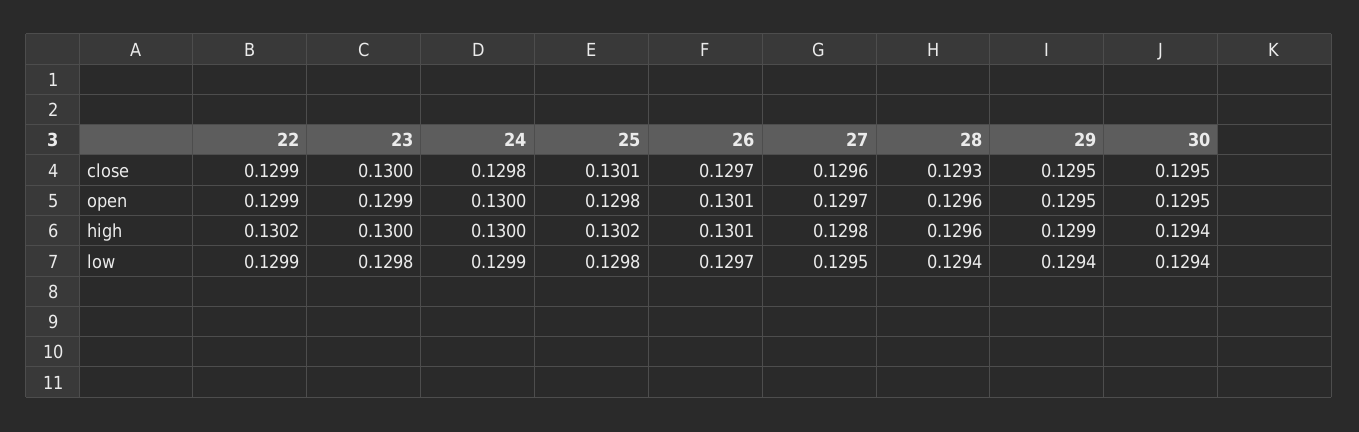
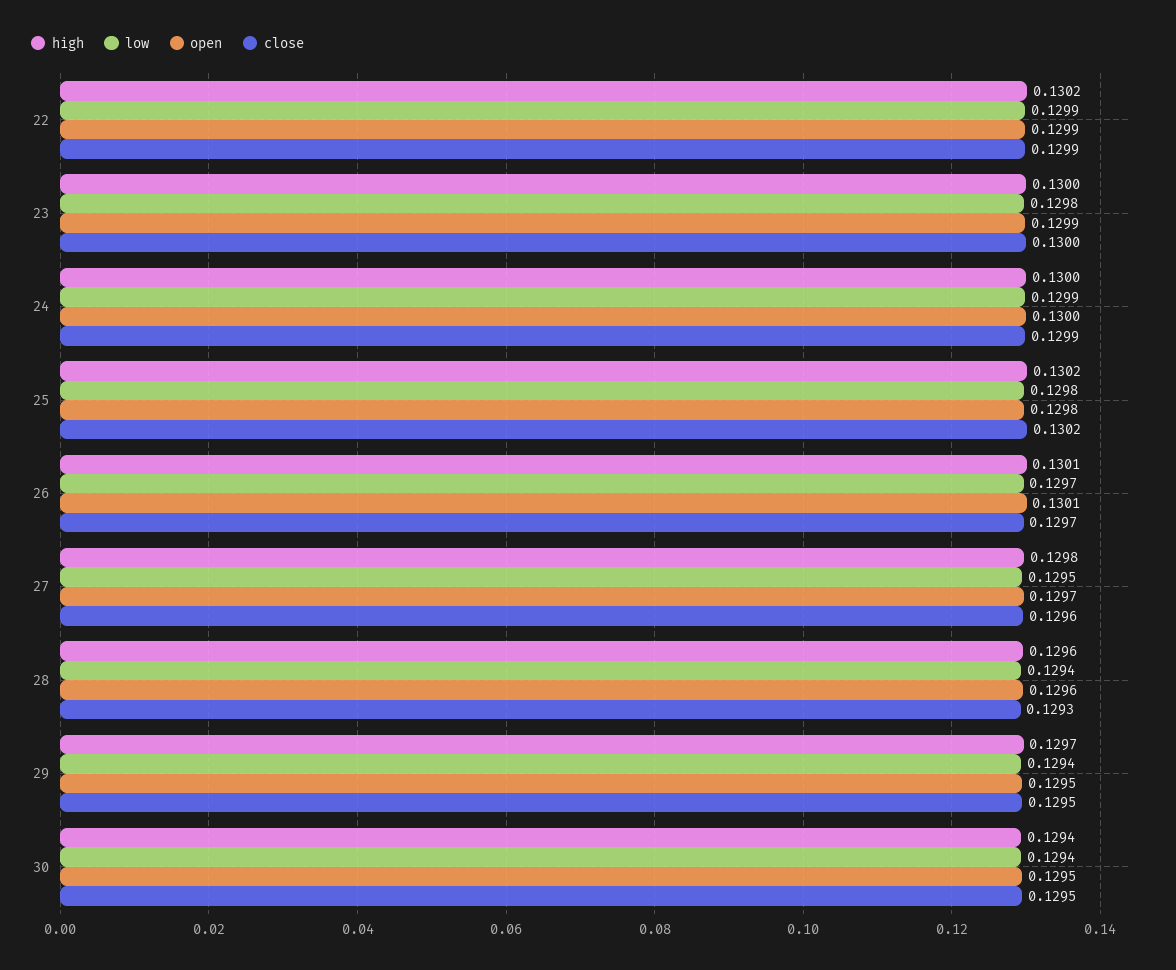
  {
    "close": {
      "22": 0.1299,
      "23": 0.13,
-     "24": 0.1298,
+     "24": 0.1299,
-     "25": 0.1301,
+     "25": 0.1302,
      "26": 0.1297,
      "27": 0.1296,
      "28": 0.1293,
      "29": 0.1295,
      "30": 0.1295
    },
    "open": {
      "22": 0.1299,
      "23": 0.1299,
      "24": 0.13,
      "25": 0.1298,
      "26": 0.1301,
      "27": 0.1297,
      "28": 0.1296,
      "29": 0.1295,
      "30": 0.1295
    },
    "high": {
      "22": 0.1302,
      "23": 0.13,
      "24": 0.13,
      "25": 0.1302,
      "26": 0.1301,
      "27": 0.1298,
      "28": 0.1296,
-     "29": 0.1299,
+     "29": 0.1297,
      "30": 0.1294
    },
    "low": {
      "22": 0.1299,
      "23": 0.1298,
      "24": 0.1299,
      "25": 0.1298,
      "26": 0.1297,
      "27": 0.1295,
      "28": 0.1294,
      "29": 0.1294,
      "30": 0.1294
    }
  }

